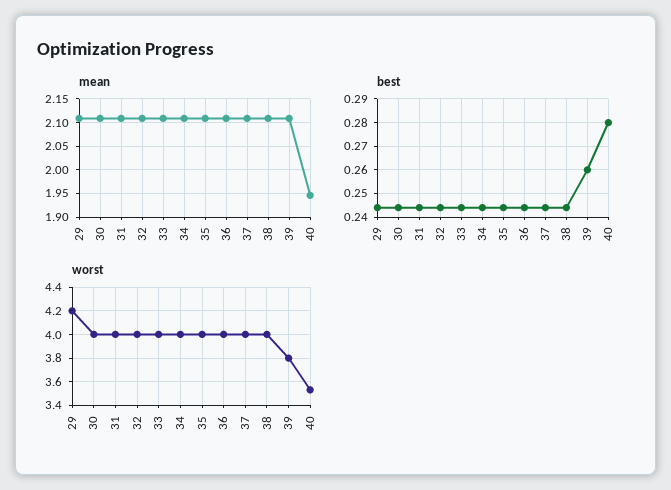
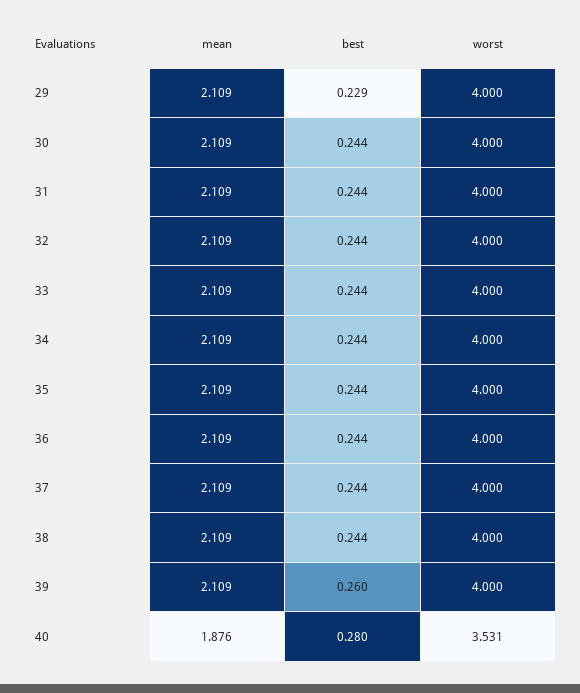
  {
    "mean": {
      "29": 2.109,
      "30": 2.109,
      "31": 2.109,
      "32": 2.109,
      "33": 2.109,
      "34": 2.109,
      "35": 2.109,
      "36": 2.109,
      "37": 2.109,
      "38": 2.109,
      "39": 2.109,
-     "40": 1.95
+     "40": 1.876
    },
    "best": {
-     "29": 0.245,
+     "29": 0.229,
      "30": 0.244,
      "31": 0.244,
      "32": 0.244,
      "33": 0.244,
      "34": 0.244,
      "35": 0.244,
      "36": 0.244,
      "37": 0.244,
      "38": 0.244,
      "39": 0.26,
      "40": 0.28
    },
    "worst": {
-     "29": 4.2,
+     "29": 4,
      "30": 4,
      "31": 4,
      "32": 4,
      "33": 4,
      "34": 4,
      "35": 4,
      "36": 4,
      "37": 4,
      "38": 4,
-     "39": 3.8,
+     "39": 4,
      "40": 3.531
    }
  }

